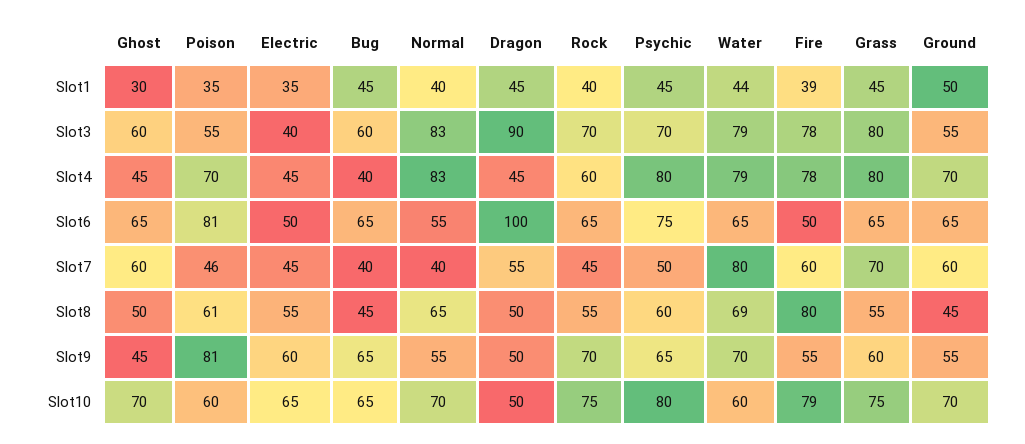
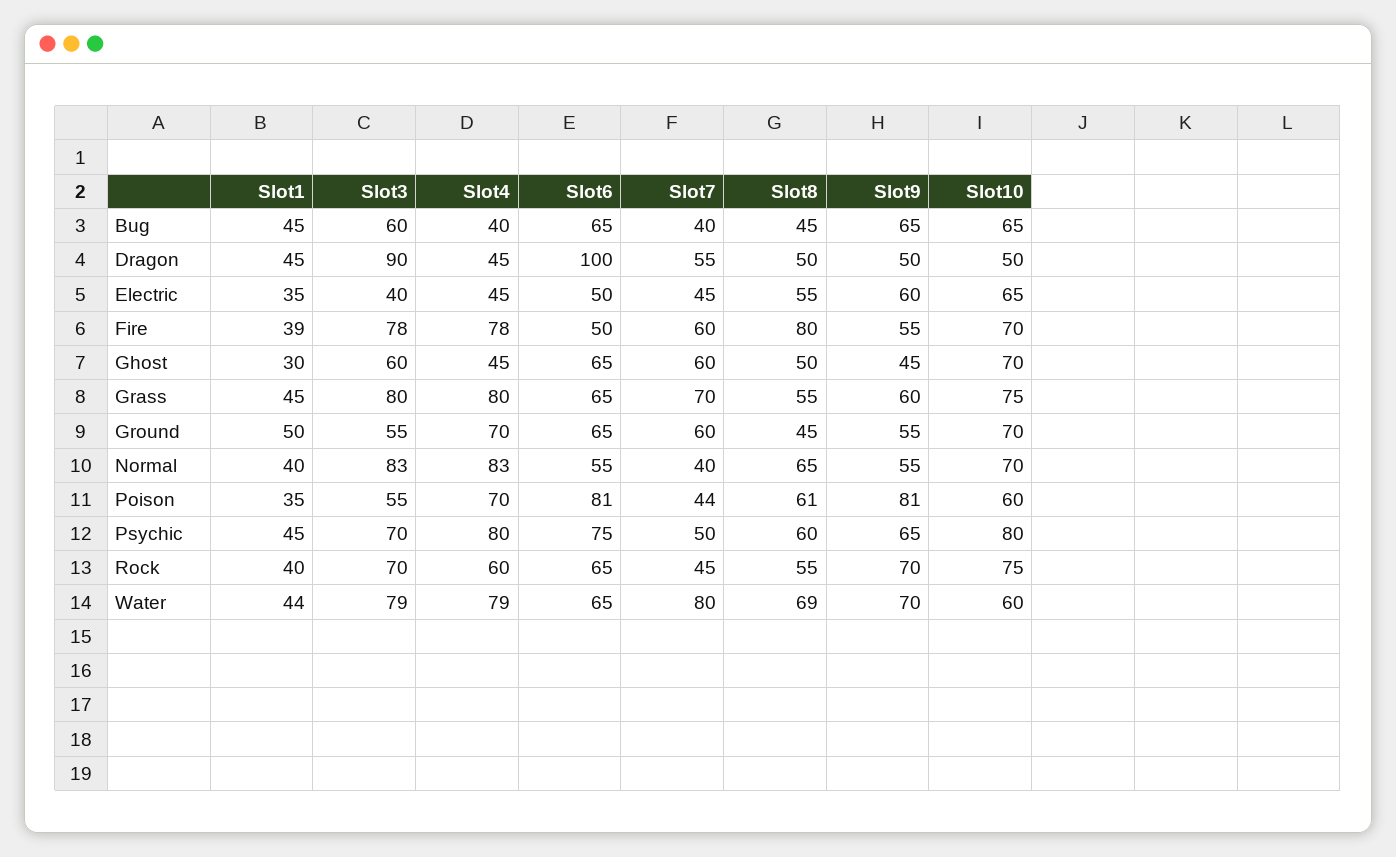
  {
    "Ghost": {
      "Slot1": 30,
      "Slot3": 60,
      "Slot4": 45,
      "Slot6": 65,
      "Slot7": 60,
      "Slot8": 50,
      "Slot9": 45,
      "Slot10": 70
    },
    "Poison": {
      "Slot1": 35,
      "Slot3": 55,
      "Slot4": 70,
      "Slot6": 81,
-     "Slot7": 46,
+     "Slot7": 44,
      "Slot8": 61,
      "Slot9": 81,
      "Slot10": 60
    },
    "Electric": {
      "Slot1": 35,
      "Slot3": 40,
      "Slot4": 45,
      "Slot6": 50,
      "Slot7": 45,
      "Slot8": 55,
      "Slot9": 60,
      "Slot10": 65
    },
    "Bug": {
      "Slot1": 45,
      "Slot3": 60,
      "Slot4": 40,
      "Slot6": 65,
      "Slot7": 40,
      "Slot8": 45,
      "Slot9": 65,
      "Slot10": 65
    },
    "Normal": {
      "Slot1": 40,
      "Slot3": 83,
      "Slot4": 83,
      "Slot6": 55,
      "Slot7": 40,
      "Slot8": 65,
      "Slot9": 55,
      "Slot10": 70
    },
    "Dragon": {
      "Slot1": 45,
      "Slot3": 90,
      "Slot4": 45,
      "Slot6": 100,
      "Slot7": 55,
      "Slot8": 50,
      "Slot9": 50,
      "Slot10": 50
    },
    "Rock": {
      "Slot1": 40,
      "Slot3": 70,
      "Slot4": 60,
      "Slot6": 65,
      "Slot7": 45,
      "Slot8": 55,
      "Slot9": 70,
      "Slot10": 75
    },
    "Psychic": {
      "Slot1": 45,
      "Slot3": 70,
      "Slot4": 80,
      "Slot6": 75,
      "Slot7": 50,
      "Slot8": 60,
      "Slot9": 65,
      "Slot10": 80
    },
    "Water": {
      "Slot1": 44,
      "Slot3": 79,
      "Slot4": 79,
      "Slot6": 65,
      "Slot7": 80,
      "Slot8": 69,
      "Slot9": 70,
      "Slot10": 60
    },
    "Fire": {
      "Slot1": 39,
      "Slot3": 78,
      "Slot4": 78,
      "Slot6": 50,
      "Slot7": 60,
      "Slot8": 80,
      "Slot9": 55,
-     "Slot10": 79
+     "Slot10": 70
    },
    "Grass": {
      "Slot1": 45,
      "Slot3": 80,
      "Slot4": 80,
      "Slot6": 65,
      "Slot7": 70,
      "Slot8": 55,
      "Slot9": 60,
      "Slot10": 75
    },
    "Ground": {
      "Slot1": 50,
      "Slot3": 55,
      "Slot4": 70,
      "Slot6": 65,
      "Slot7": 60,
      "Slot8": 45,
      "Slot9": 55,
      "Slot10": 70
    }
  }

